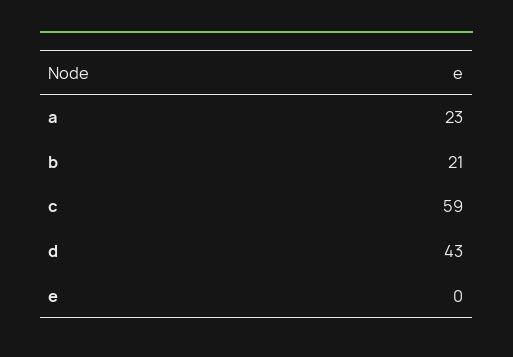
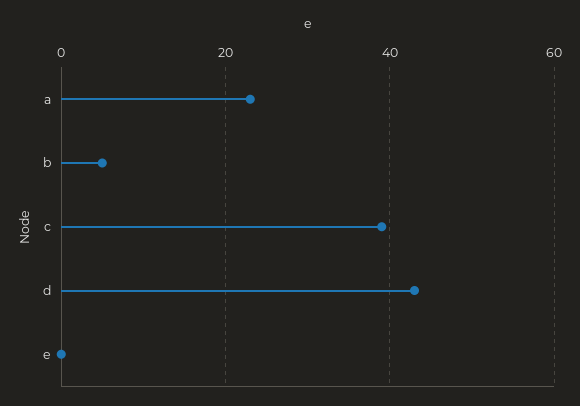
  {
    "a": 23,
-   "b": 21,
+   "b": 5,
-   "c": 59,
+   "c": 40,
    "d": 43,
    "e": 0
  }

